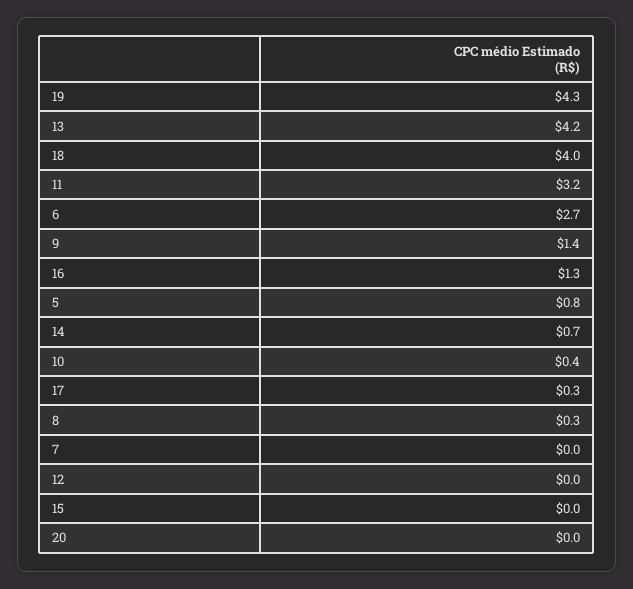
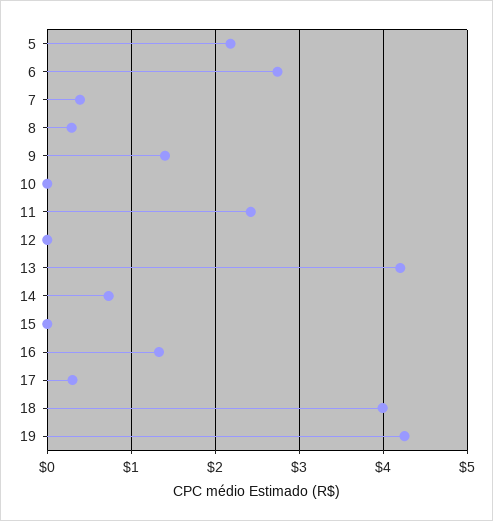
  {
    "19": 4.3,
    "13": 4.2,
    "18": 4,
-   "11": 3.2,
+   "11": 2.4,
    "6": 2.7,
    "9": 1.4,
    "16": 1.3,
-   "5": 0.8,
+   "5": 2.2,
    "14": 0.7,
-   "10": 0.4,
+   "10": 0,
    "17": 0.3,
    "8": 0.3,
-   "7": 0,
+   "7": 0.4,
    "12": 0,
-   "15": 0,
+   "15": 0
-   "20": 0
  }

